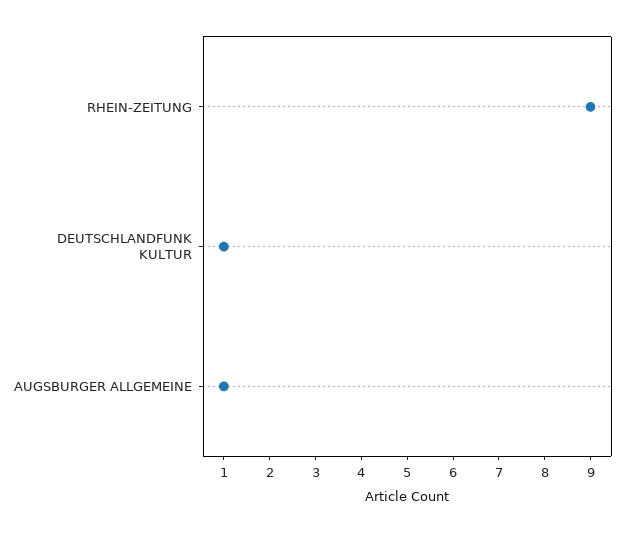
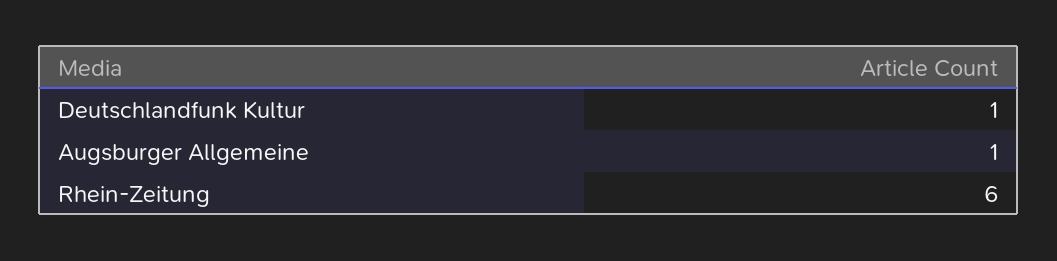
  {
-   "RHEIN-ZEITUNG": 9,
+   "RHEIN-ZEITUNG": 6,
    "DEUTSCHLANDFUNK KULTUR": 1,
    "AUGSBURGER ALLGEMEINE": 1
  }

